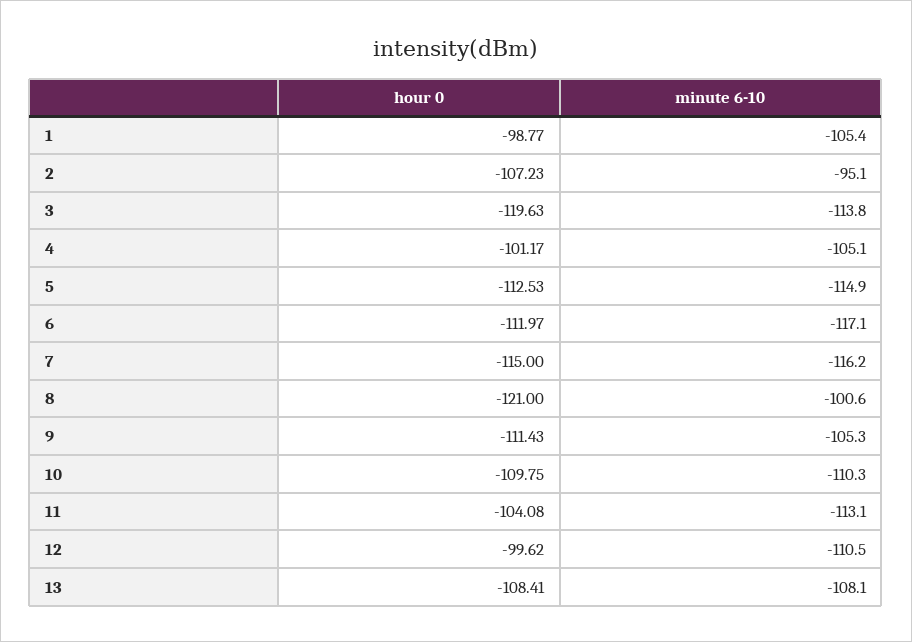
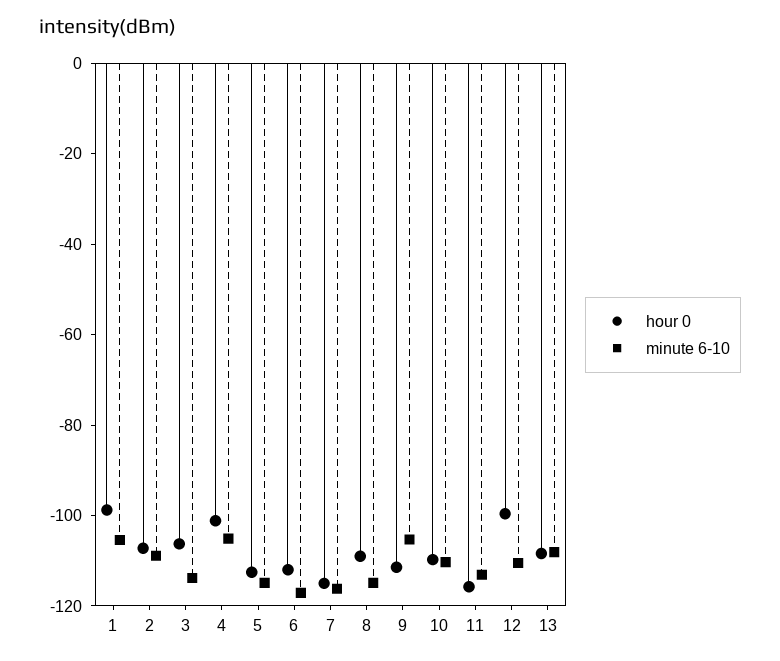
  {
    "hour 0": {
      "1": -98.77,
      "2": -107.23,
-     "3": -119.63,
+     "3": -105,
      "4": -101.17,
      "5": -112.53,
      "6": -111.97,
      "7": -115,
-     "8": -121,
+     "8": -110,
      "9": -111.43,
      "10": -109.75,
-     "11": -104.08,
+     "11": -115,
      "12": -99.62,
      "13": -108.41
    },
    "minute 6-10": {
      "1": -105.4,
-     "2": -95.1,
+     "2": -110,
      "3": -113.8,
      "4": -105.1,
      "5": -114.9,
      "6": -117.1,
      "7": -116.2,
-     "8": -100.6,
+     "8": -115,
      "9": -105.3,
      "10": -110.3,
      "11": -113.1,
      "12": -110.5,
      "13": -108.1
    }
  }

